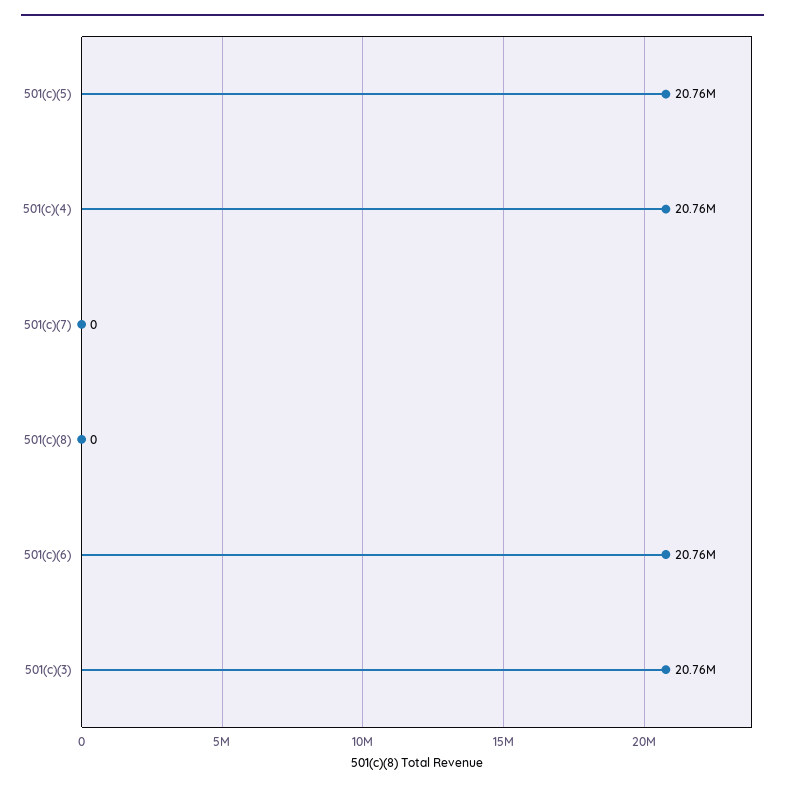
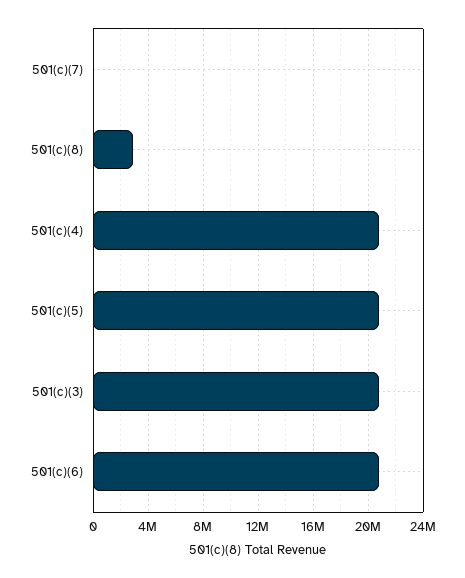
  {
    "501(c)(5)": 20760000,
    "501(c)(4)": 20760000,
    "501(c)(7)": 0,
-   "501(c)(8)": 0,
+   "501(c)(8)": 3000000,
    "501(c)(6)": 20760000,
    "501(c)(3)": 20760000
  }

